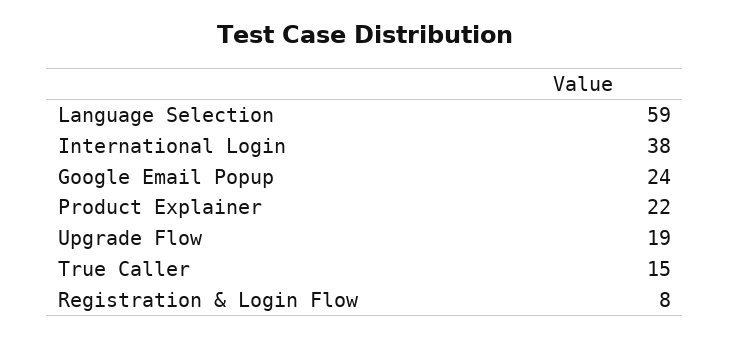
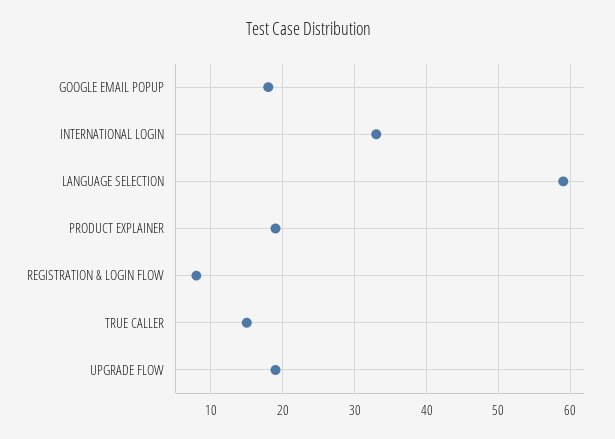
  {
    "Language Selection": 59,
-   "International Login": 38,
+   "International Login": 33,
-   "Google Email Popup": 24,
+   "Google Email Popup": 18,
-   "Product Explainer": 22,
+   "Product Explainer": 19,
    "Upgrade Flow": 19,
    "True Caller": 15,
    "Registration & Login Flow": 8
  }

